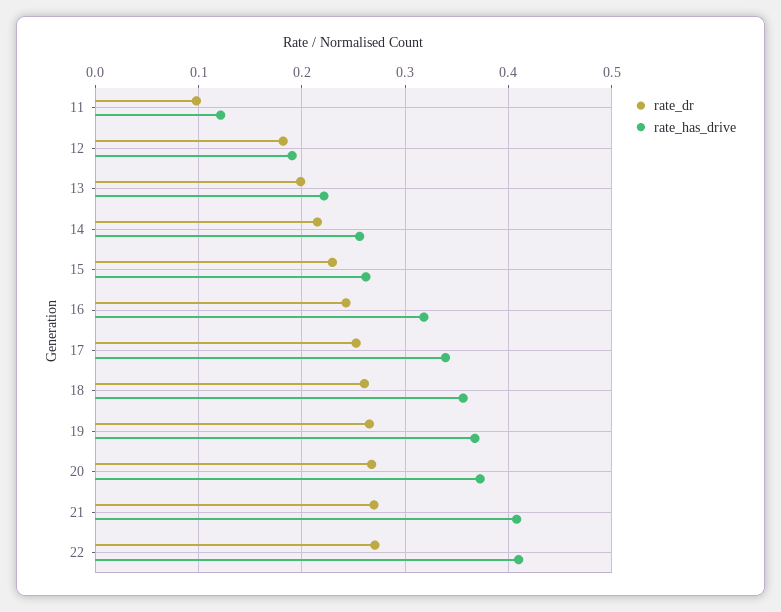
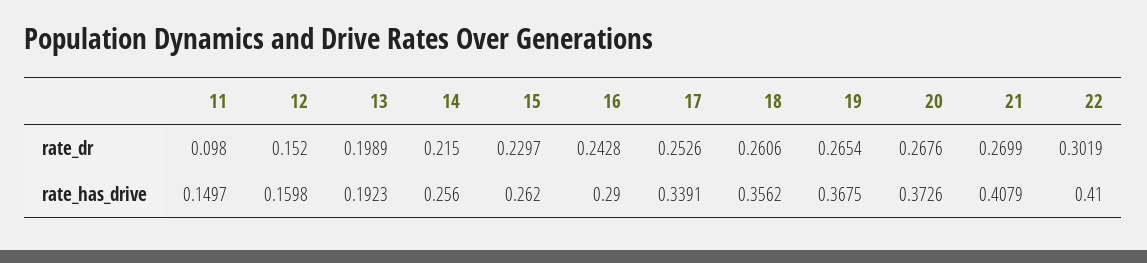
  {
    "rate_dr": {
      "11": 0.098,
-     "12": 0.18,
+     "12": 0.152,
      "13": 0.1989,
      "14": 0.215,
      "15": 0.2297,
      "16": 0.2428,
      "17": 0.2526,
      "18": 0.2606,
      "19": 0.2654,
      "20": 0.2676,
      "21": 0.2699,
-     "22": 0.27
+     "22": 0.3019
    },
    "rate_has_drive": {
-     "11": 0.12,
+     "11": 0.1497,
-     "12": 0.19,
+     "12": 0.1598,
-     "13": 0.22,
+     "13": 0.1923,
      "14": 0.256,
      "15": 0.262,
-     "16": 0.32,
+     "16": 0.29,
      "17": 0.3391,
      "18": 0.3562,
      "19": 0.3675,
      "20": 0.3726,
      "21": 0.4079,
      "22": 0.41
    }
  }

